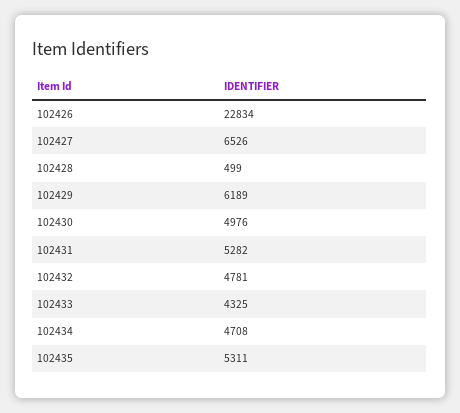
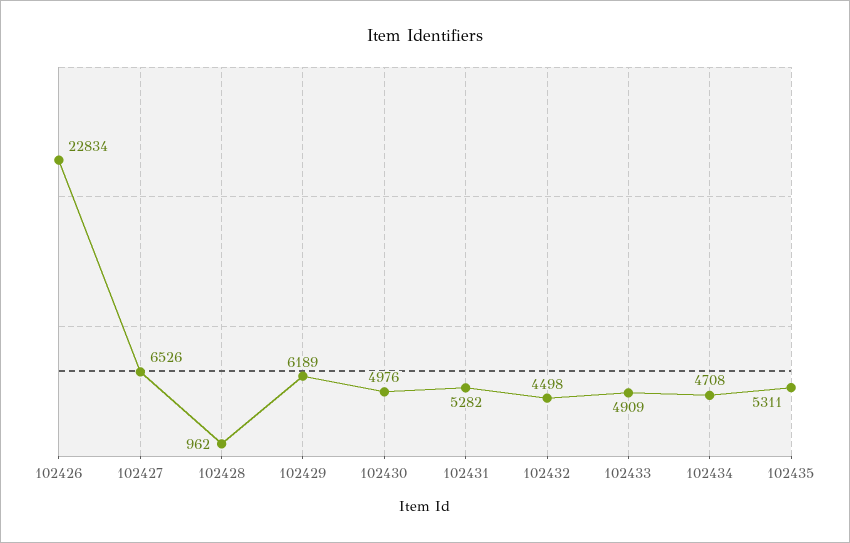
  {
    "102426": 22834,
    "102427": 6526,
-   "102428": 499,
+   "102428": 962,
    "102429": 6189,
    "102430": 4976,
    "102431": 5282,
-   "102432": 4781,
+   "102432": 4498,
-   "102433": 4325,
+   "102433": 4909,
    "102434": 4708,
    "102435": 5311
  }

